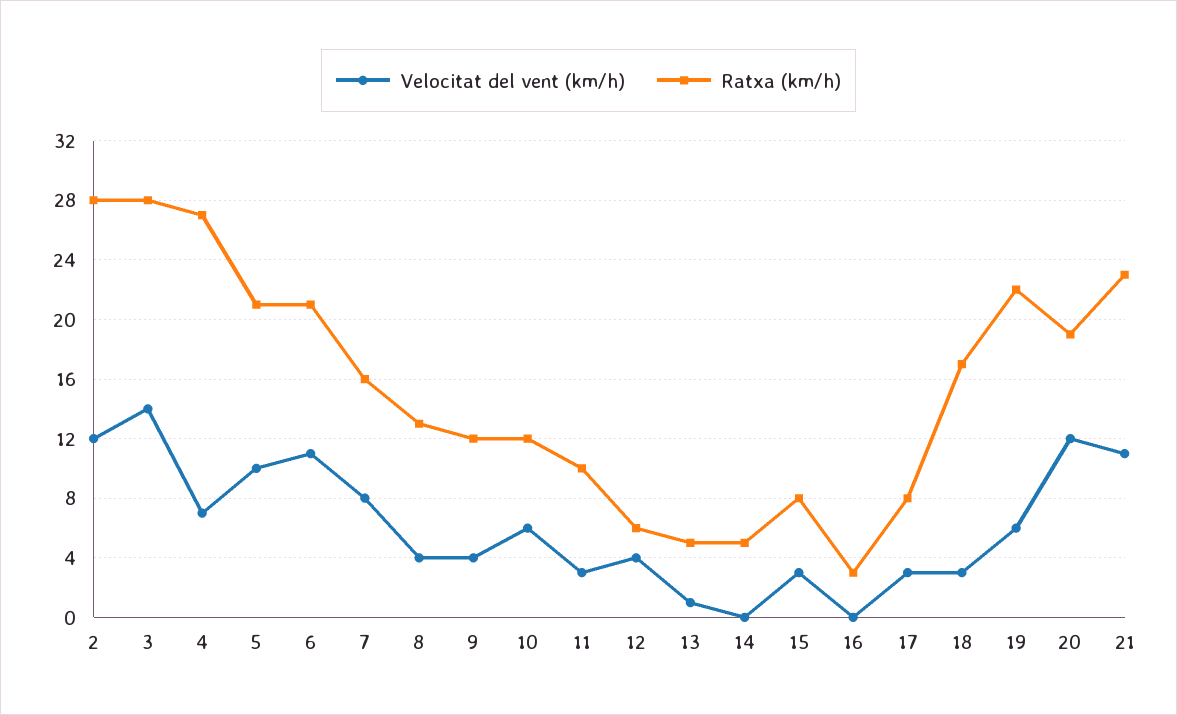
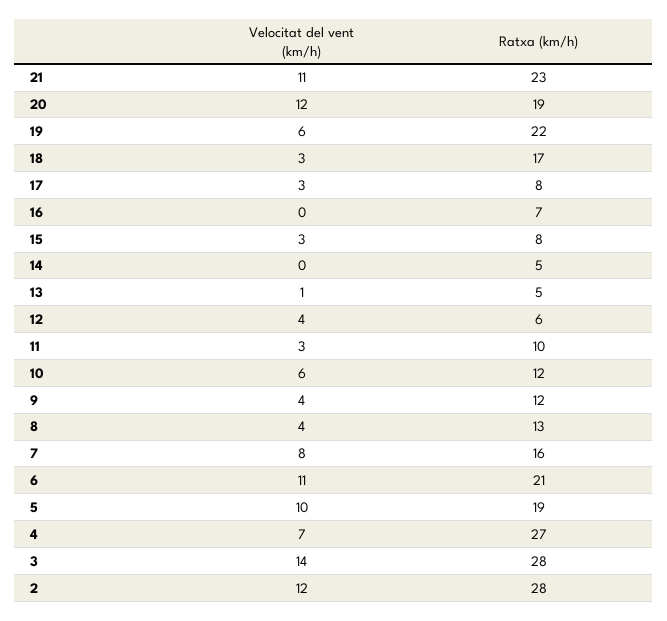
  {
    "Velocitat del vent (km/h)": {
      "2": 12,
      "3": 14,
      "4": 7,
      "5": 10,
      "6": 11,
      "7": 8,
      "8": 4,
      "9": 4,
      "10": 6,
      "11": 3,
      "12": 4,
      "13": 1,
      "14": 0,
      "15": 3,
      "16": 0,
      "17": 3,
      "18": 3,
      "19": 6,
      "20": 12,
      "21": 11
    },
    "Ratxa (km/h)": {
      "2": 28,
      "3": 28,
      "4": 27,
-     "5": 21,
+     "5": 19,
      "6": 21,
      "7": 16,
      "8": 13,
      "9": 12,
      "10": 12,
      "11": 10,
      "12": 6,
      "13": 5,
      "14": 5,
      "15": 8,
-     "16": 3,
+     "16": 7,
      "17": 8,
      "18": 17,
      "19": 22,
      "20": 19,
      "21": 23
    }
  }

